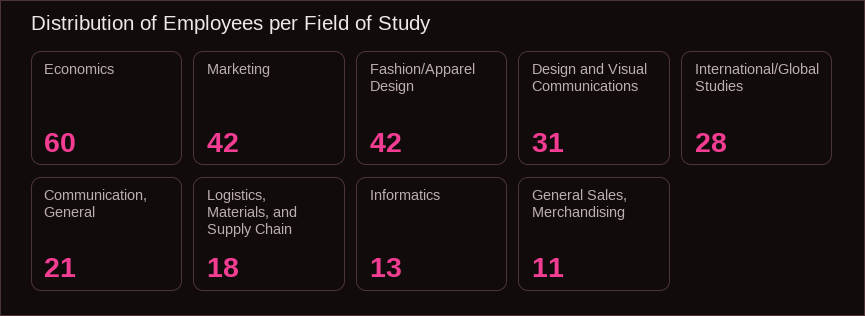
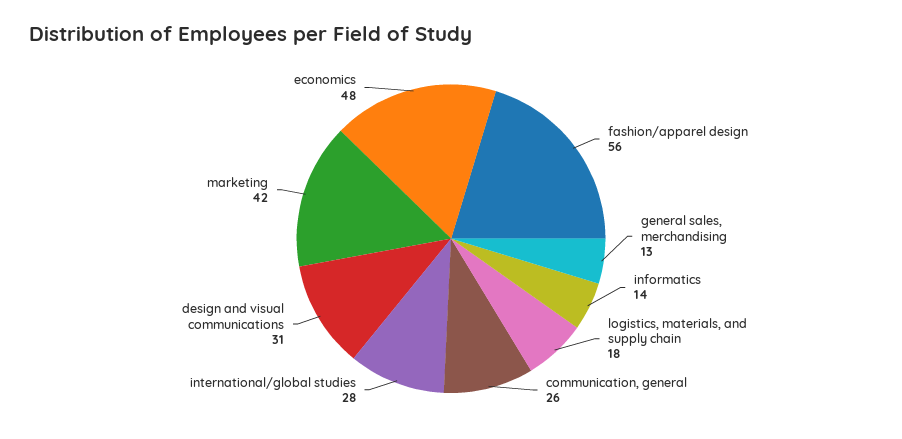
  {
-   "Economics": 60,
+   "Economics": 48,
    "Marketing": 42,
-   "Fashion/Apparel Design": 42,
+   "Fashion/Apparel Design": 56,
    "Design and Visual Communications": 31,
    "International/Global Studies": 28,
-   "Communication, General": 21,
+   "Communication, General": 26,
    "Logistics, Materials, and Supply Chain": 18,
-   "Informatics": 13,
+   "Informatics": 14,
-   "General Sales, Merchandising": 11
+   "General Sales, Merchandising": 13
  }

